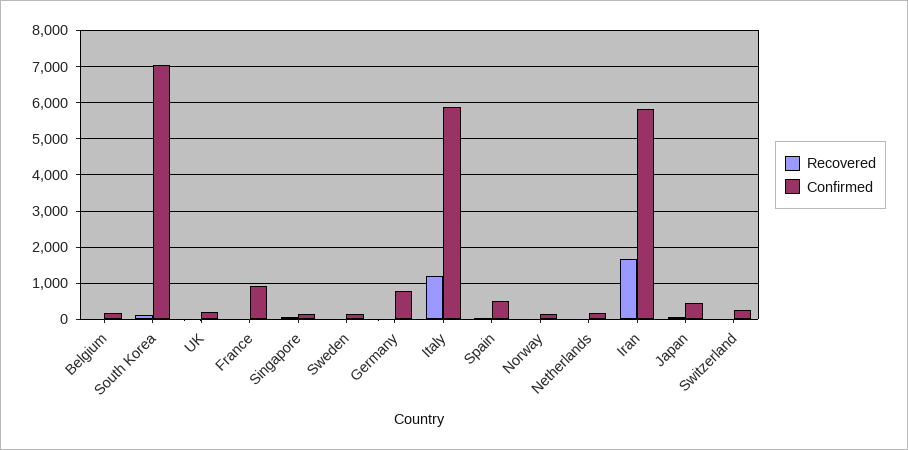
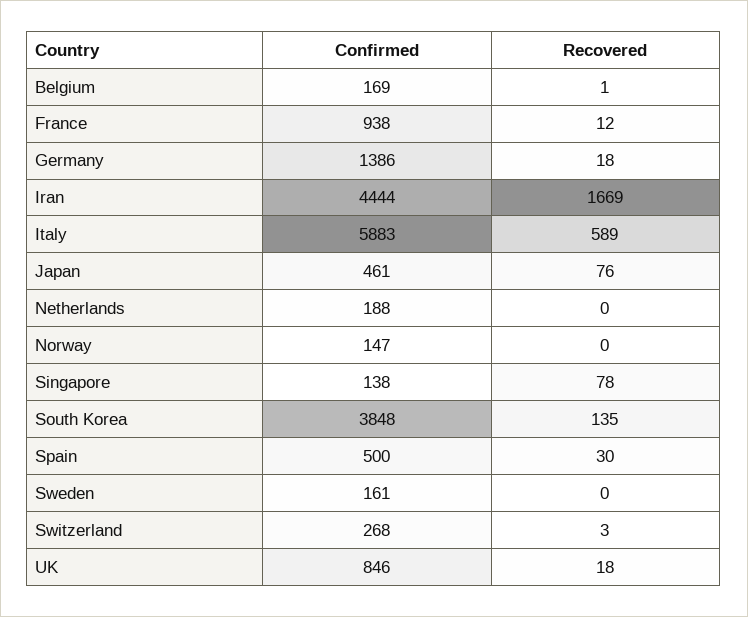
  {
    "Recovered": {
      "Belgium": 1,
      "South Korea": 135,
      "UK": 18,
      "France": 12,
      "Singapore": 78,
      "Sweden": 0,
      "Germany": 18,
-     "Italy": 1200,
+     "Italy": 589,
      "Spain": 30,
      "Norway": 0,
      "Netherlands": 0,
      "Iran": 1669,
      "Japan": 76,
      "Switzerland": 3
    },
    "Confirmed": {
      "Belgium": 169,
-     "South Korea": 7000,
+     "South Korea": 3848,
-     "UK": 200,
+     "UK": 846,
      "France": 938,
      "Singapore": 138,
      "Sweden": 161,
-     "Germany": 800,
+     "Germany": 1386,
      "Italy": 5883,
      "Spain": 500,
      "Norway": 147,
      "Netherlands": 188,
-     "Iran": 5800,
+     "Iran": 4444,
      "Japan": 461,
      "Switzerland": 268
    }
  }

